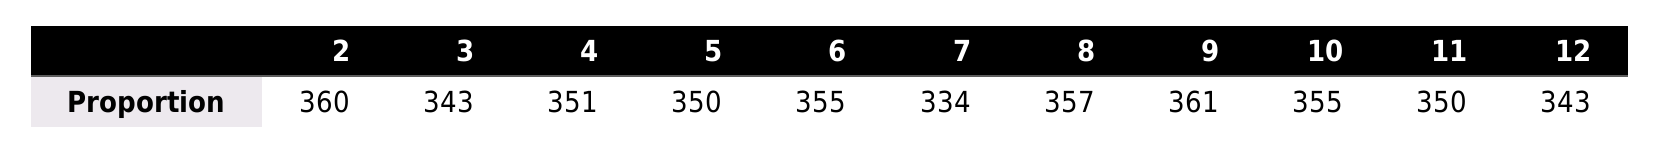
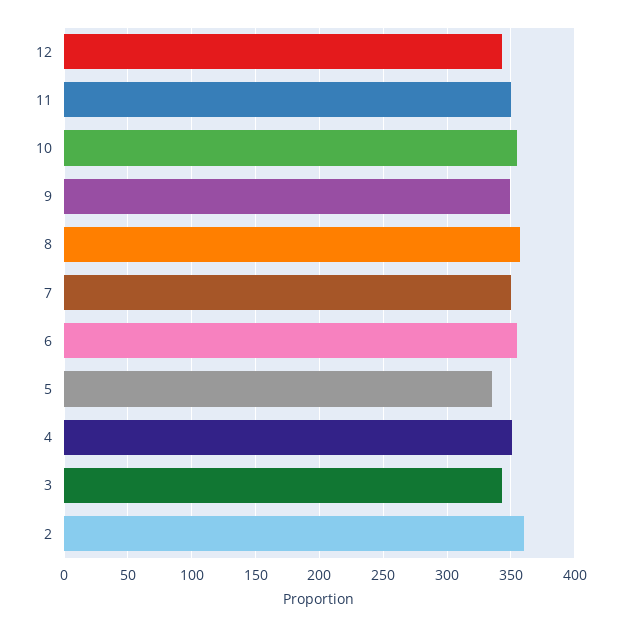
  {
    "2": 360,
    "3": 343,
    "4": 351,
-   "5": 350,
+   "5": 335,
    "6": 355,
-   "7": 334,
+   "7": 350,
    "8": 357,
-   "9": 361,
+   "9": 350,
    "10": 355,
    "11": 350,
    "12": 343
  }

